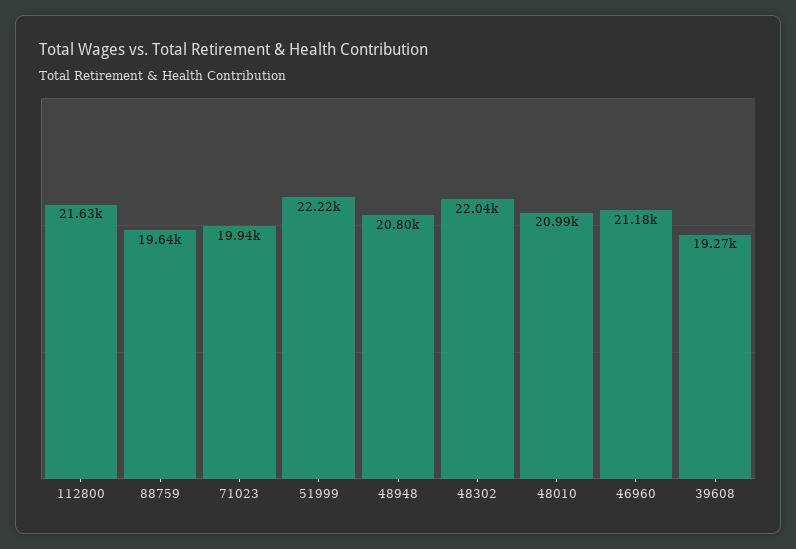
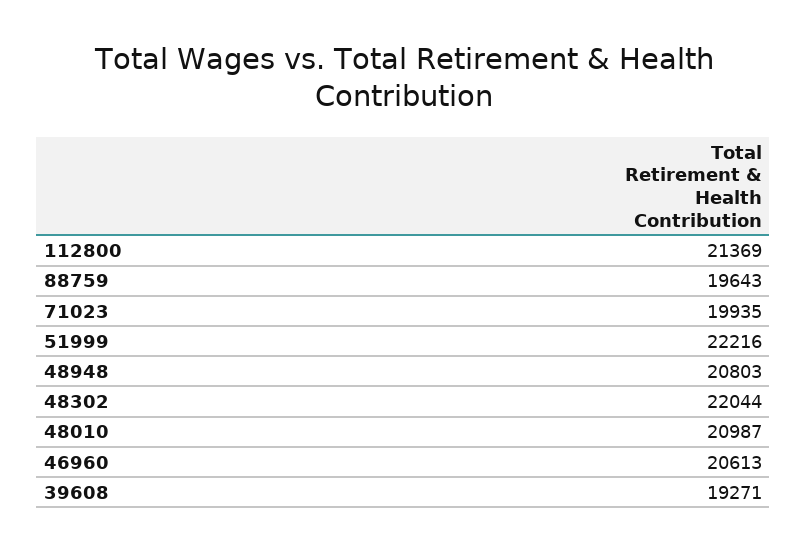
  {
-   "112800": 21630,
+   "112800": 21369,
    "88759": 19643,
    "71023": 19935,
    "51999": 22216,
    "48948": 20803,
    "48302": 22044,
    "48010": 20987,
-   "46960": 21180,
+   "46960": 20613,
    "39608": 19271
  }

